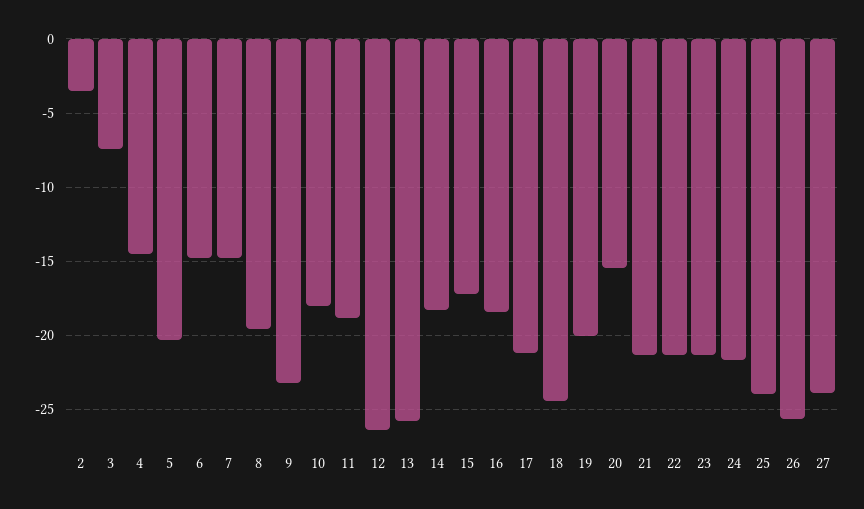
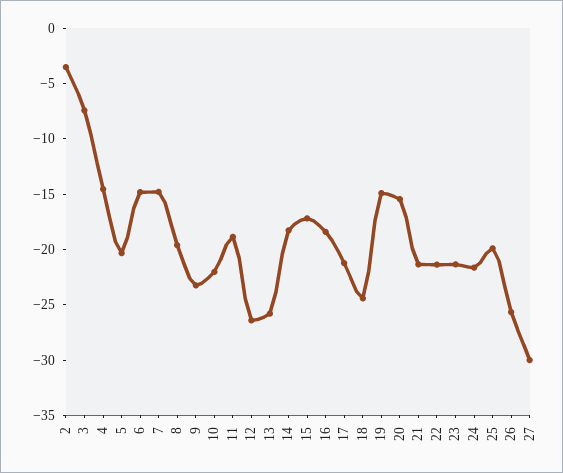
  {
    "2": -3.5,
    "3": -7.5,
    "4": -14.5,
    "5": -20.5,
    "6": -15,
    "7": -15,
    "8": -19.5,
    "9": -23,
-   "10": -18,
+   "10": -22,
    "11": -19,
    "12": -26.5,
    "13": -26,
    "14": -18.5,
    "15": -17,
    "16": -18.5,
    "17": -21,
    "18": -24.5,
-   "19": -20,
+   "19": -15,
    "20": -15.5,
    "21": -21.5,
    "22": -21.5,
    "23": -21.5,
    "24": -21.5,
-   "25": -24,
+   "25": -20,
    "26": -25.5,
-   "27": -24
+   "27": -30
  }

